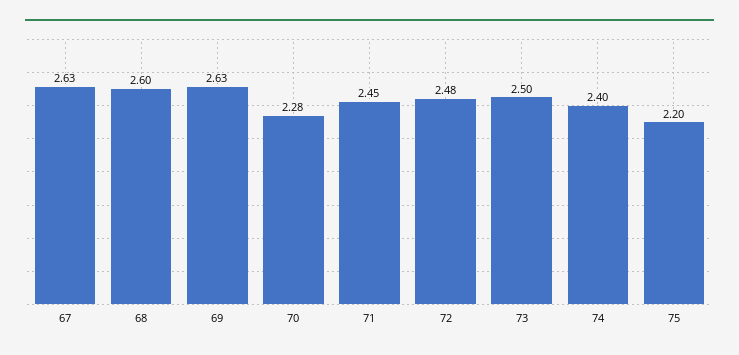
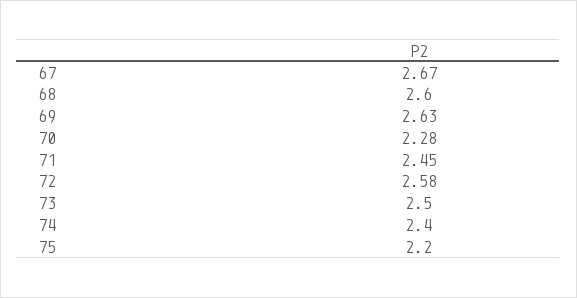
  {
-   "67": 2.63,
+   "67": 2.67,
    "68": 2.6,
    "69": 2.63,
    "70": 2.28,
    "71": 2.45,
-   "72": 2.48,
+   "72": 2.58,
    "73": 2.5,
    "74": 2.4,
    "75": 2.2
  }

